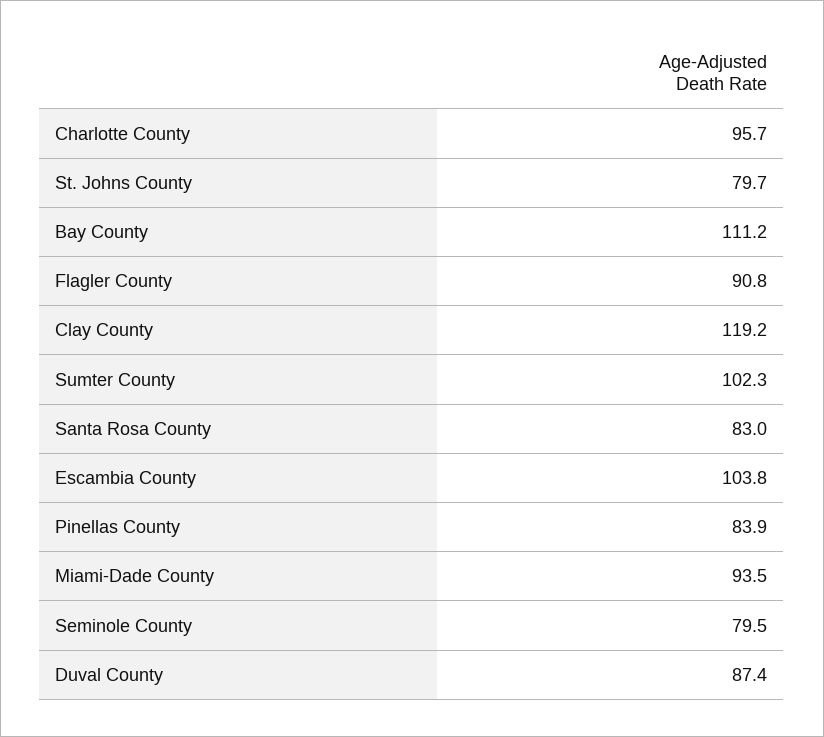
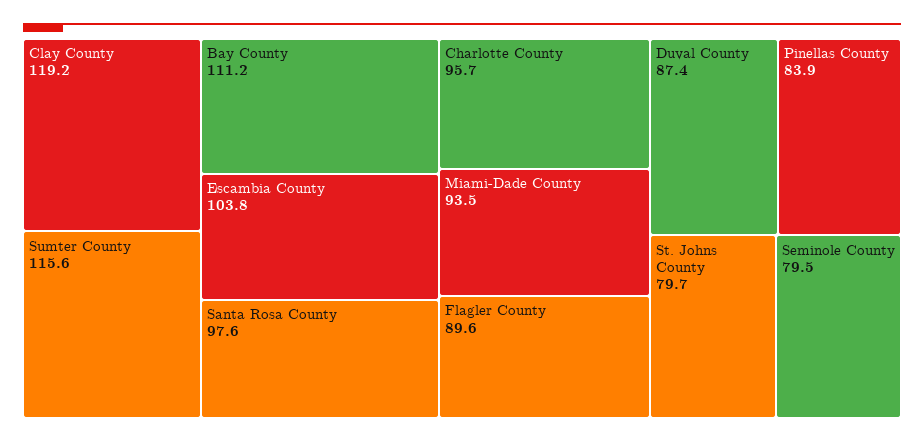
  {
    "Charlotte County": 95.7,
    "St. Johns County": 79.7,
    "Bay County": 111.2,
-   "Flagler County": 90.8,
+   "Flagler County": 89.6,
    "Clay County": 119.2,
-   "Sumter County": 102.3,
+   "Sumter County": 115.6,
-   "Santa Rosa County": 83,
+   "Santa Rosa County": 97.6,
    "Escambia County": 103.8,
    "Pinellas County": 83.9,
    "Miami-Dade County": 93.5,
    "Seminole County": 79.5,
    "Duval County": 87.4
  }

